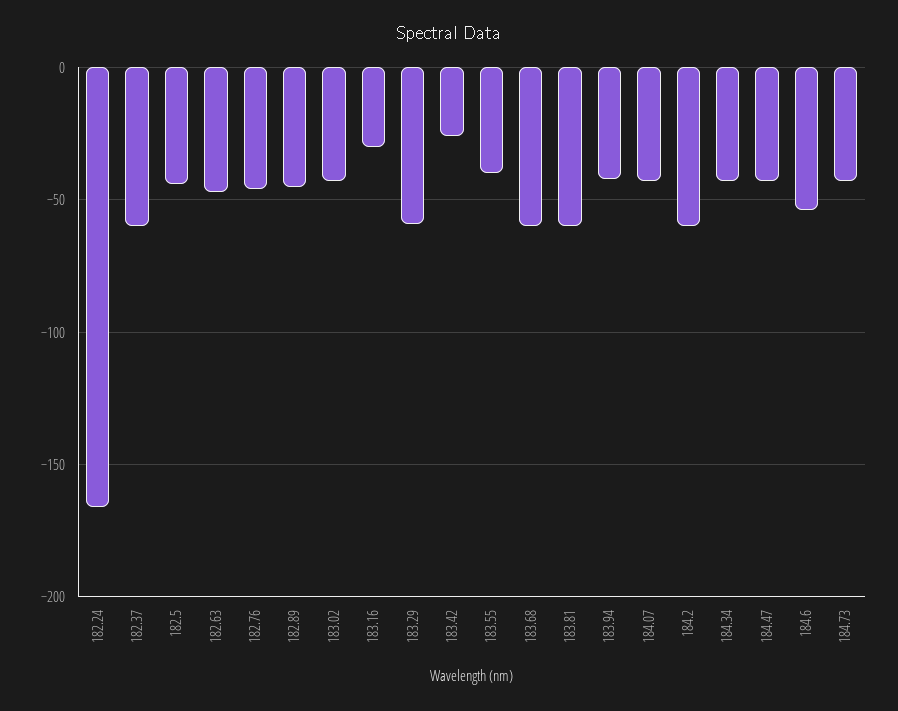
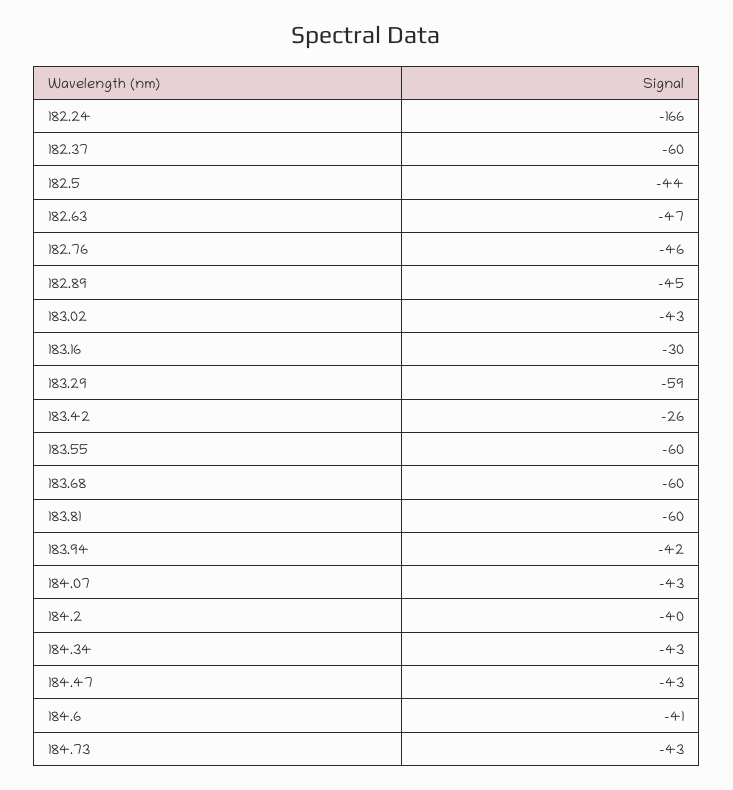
  {
    "182.24": -166,
    "182.37": -60,
    "182.5": -44,
    "182.63": -47,
    "182.76": -46,
    "182.89": -45,
    "183.02": -43,
    "183.16": -30,
    "183.29": -59,
    "183.42": -26,
-   "183.55": -40,
+   "183.55": -60,
    "183.68": -60,
    "183.81": -60,
    "183.94": -42,
    "184.07": -43,
-   "184.2": -60,
+   "184.2": -40,
    "184.34": -43,
    "184.47": -43,
-   "184.6": -55,
+   "184.6": -41,
    "184.73": -43
  }

